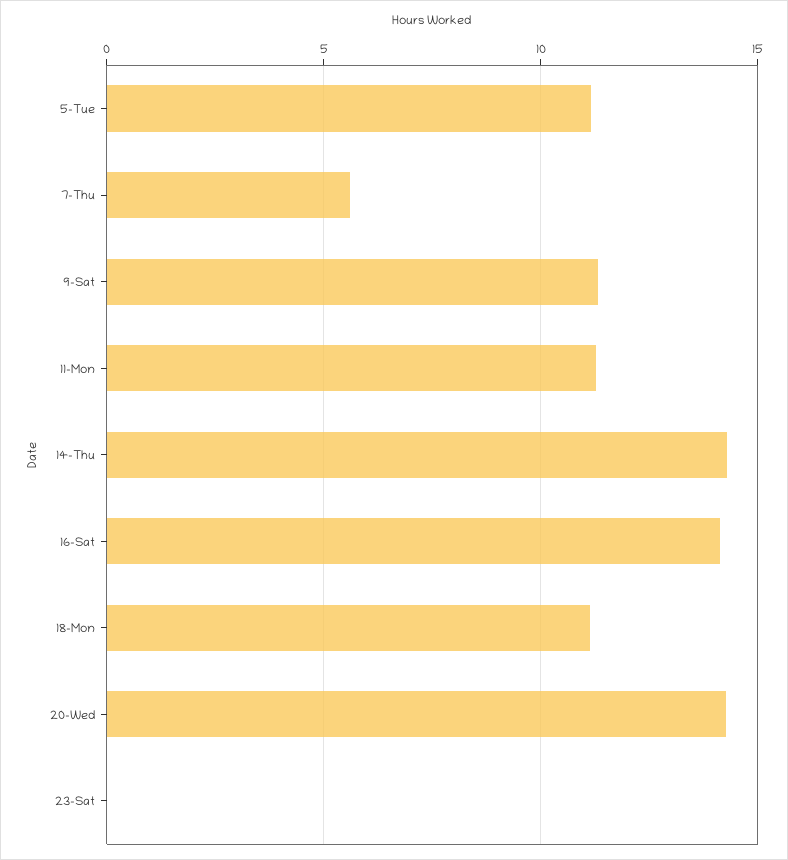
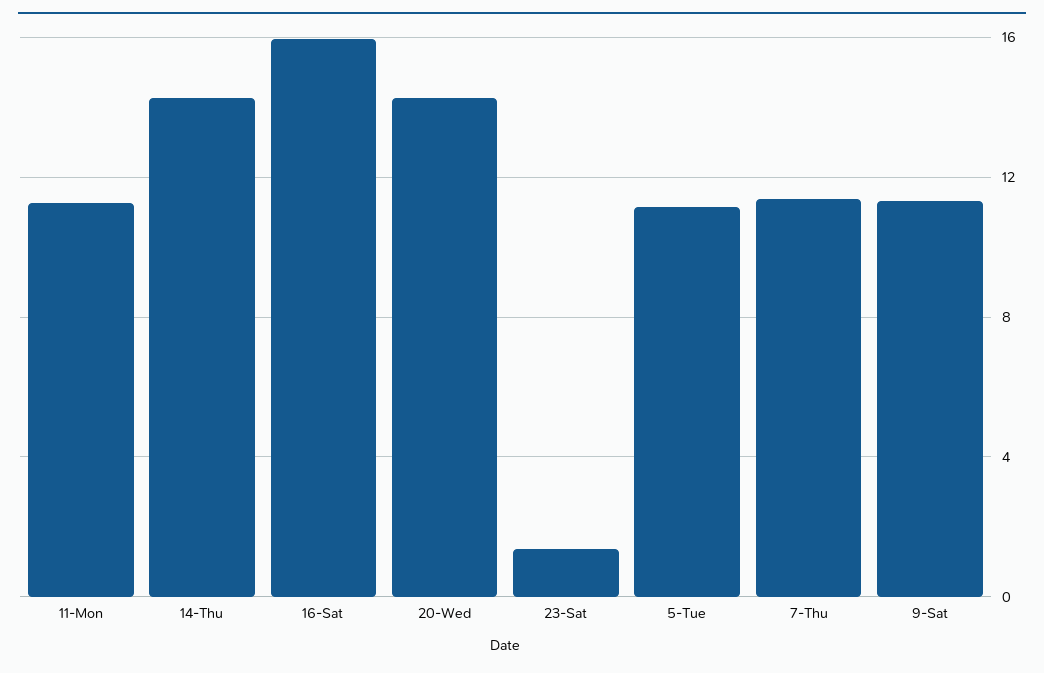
  {
    "5-Tue": 11,
-   "7-Thu": 5.5,
+   "7-Thu": 11.5,
    "9-Sat": 11.5,
    "11-Mon": 11.5,
    "14-Thu": 14.5,
-   "16-Sat": 14,
+   "16-Sat": 16,
-   "18-Mon": 11,
    "20-Wed": 14.5,
-   "23-Sat": 0
+   "23-Sat": 1.5
  }

